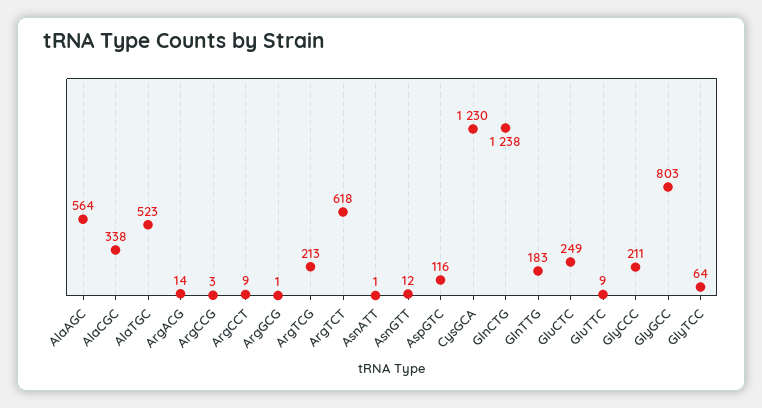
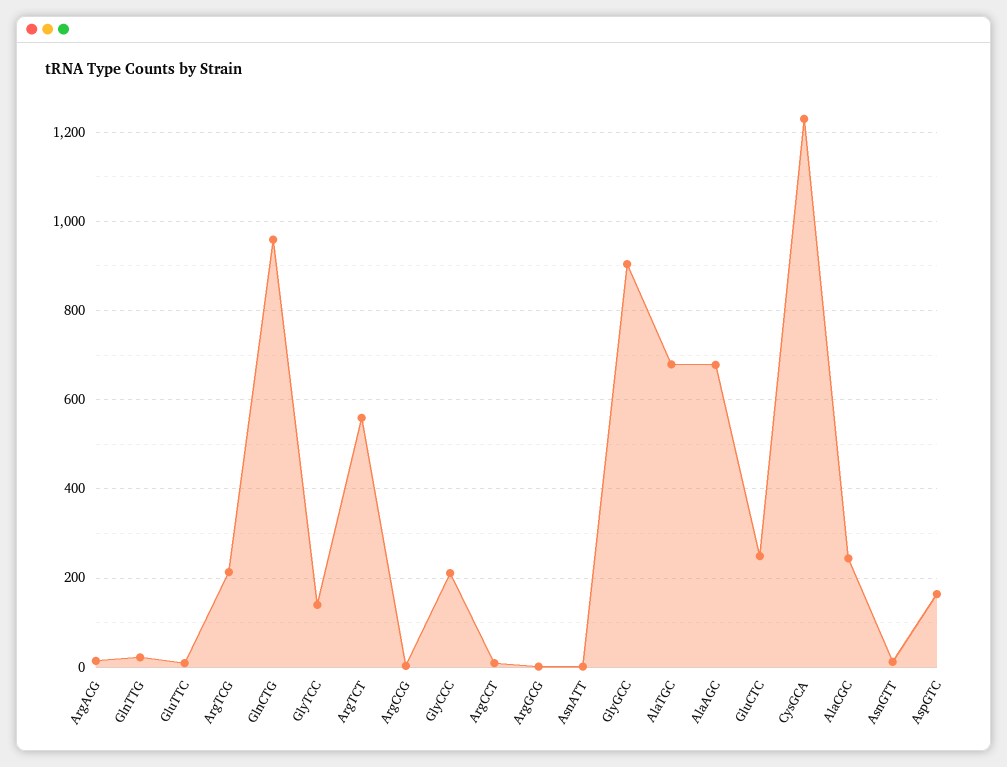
  {
-   "AlaAGC": 564,
+   "AlaAGC": 680,
-   "AlaCGC": 338,
+   "AlaCGC": 240,
-   "AlaTGC": 523,
+   "AlaTGC": 680,
    "ArgACG": 14,
    "ArgCCG": 3,
    "ArgCCT": 9,
    "ArgGCG": 1,
    "ArgTCG": 213,
-   "ArgTCT": 618,
+   "ArgTCT": 560,
    "AsnATT": 1,
    "AsnGTT": 12,
-   "AspGTC": 116,
+   "AspGTC": 160,
    "CysGCA": 1230,
-   "GlnCTG": 1238,
+   "GlnCTG": 960,
-   "GlnTTG": 183,
+   "GlnTTG": 20,
    "GluCTC": 249,
    "GluTTC": 9,
    "GlyCCC": 211,
-   "GlyGCC": 803,
+   "GlyGCC": 900,
-   "GlyTCC": 64
+   "GlyTCC": 140
  }

